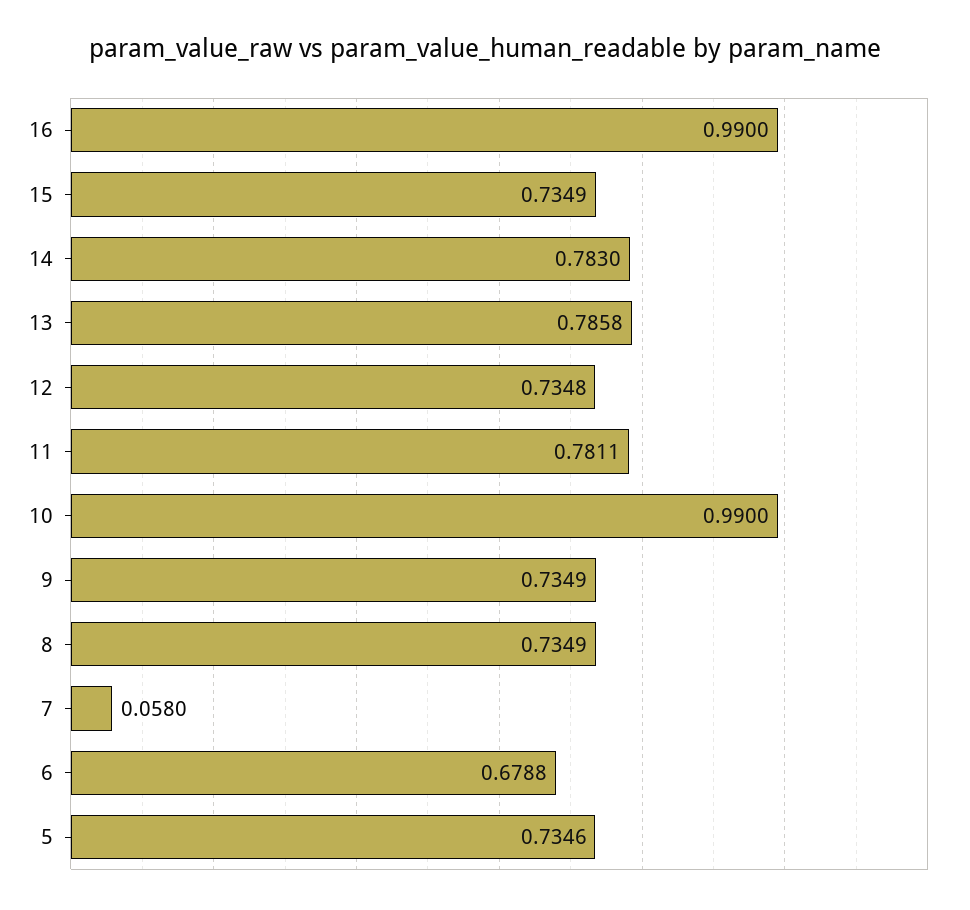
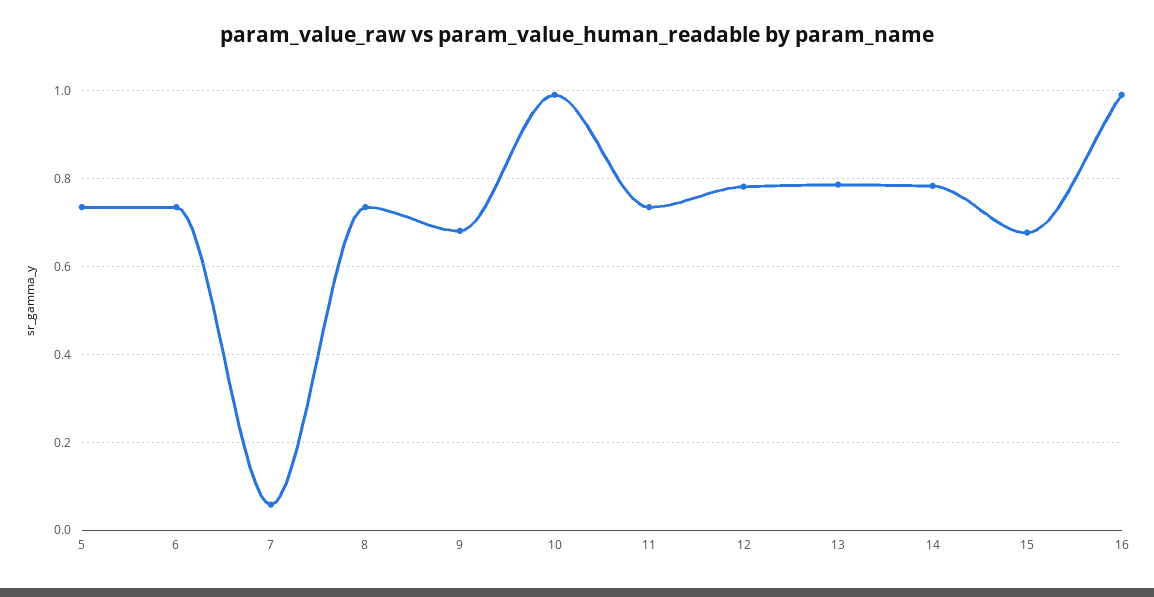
  {
    "16": 0.99,
-   "15": 0.7349,
+   "15": 0.68,
    "14": 0.783,
    "13": 0.7858,
-   "12": 0.7348,
+   "12": 0.78,
-   "11": 0.7811,
+   "11": 0.74,
    "10": 0.99,
-   "9": 0.7349,
+   "9": 0.68,
    "8": 0.7349,
    "7": 0.058,
-   "6": 0.6788,
+   "6": 0.74,
    "5": 0.7346
  }

